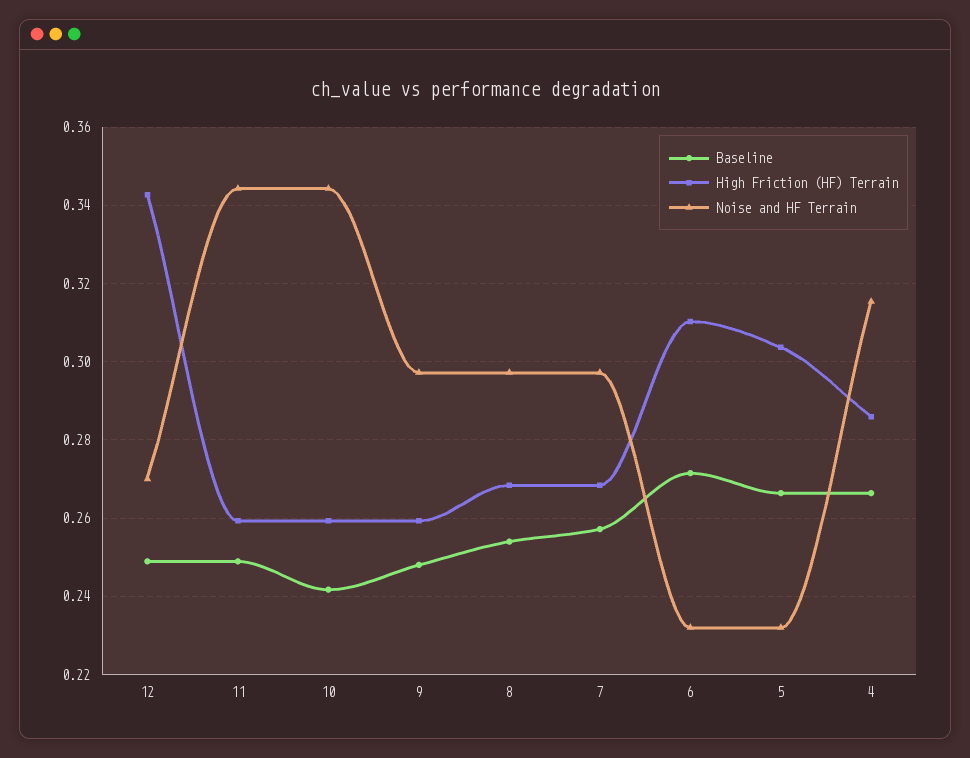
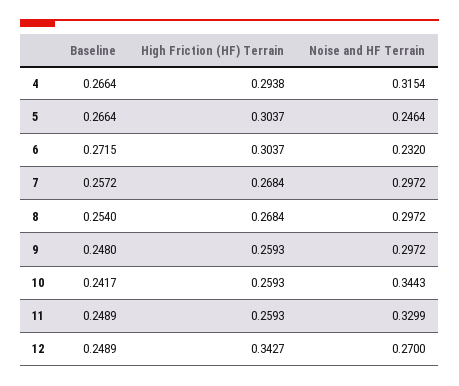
  {
    "Baseline": {
      "12": 0.2489,
      "11": 0.2489,
      "10": 0.2417,
      "9": 0.248,
      "8": 0.254,
      "7": 0.2572,
      "6": 0.2715,
      "5": 0.2664,
      "4": 0.2664
    },
    "High Friction (HF) Terrain": {
      "12": 0.3427,
      "11": 0.2593,
      "10": 0.2593,
      "9": 0.2593,
      "8": 0.2684,
      "7": 0.2684,
-     "6": 0.31,
+     "6": 0.3037,
      "5": 0.3037,
-     "4": 0.286
+     "4": 0.2938
    },
    "Noise and HF Terrain": {
      "12": 0.27,
-     "11": 0.344,
+     "11": 0.3299,
      "10": 0.3443,
      "9": 0.2972,
      "8": 0.2972,
      "7": 0.2972,
      "6": 0.232,
-     "5": 0.232,
+     "5": 0.2464,
      "4": 0.3154
    }
  }

